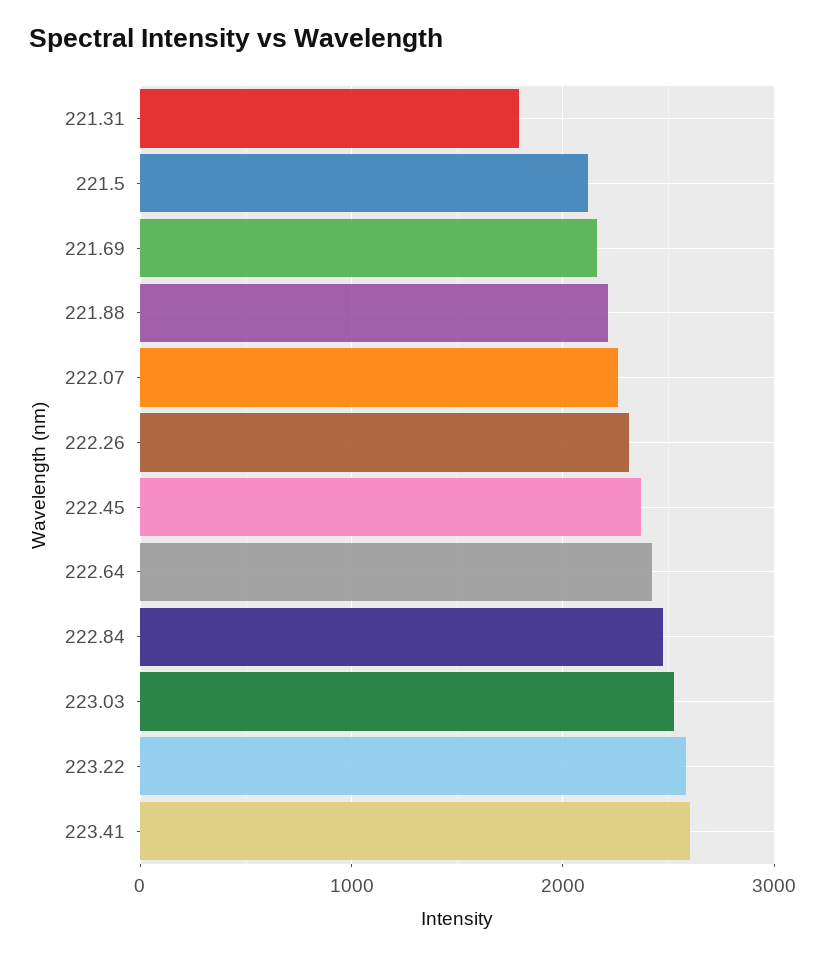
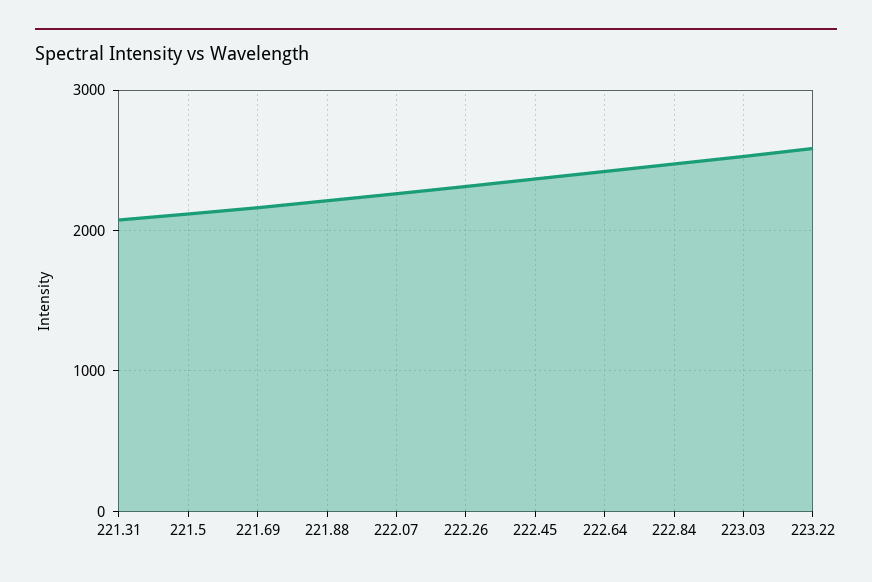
  {
-   "221.31": 1800,
+   "221.31": 2100,
    "221.5": 2100,
    "221.69": 2200,
    "221.88": 2200,
    "222.07": 2300,
    "222.26": 2300,
    "222.45": 2400,
    "222.64": 2400,
    "222.84": 2500,
    "223.03": 2500,
-   "223.22": 2600,
+   "223.22": 2600
-   "223.41": 2600
  }

